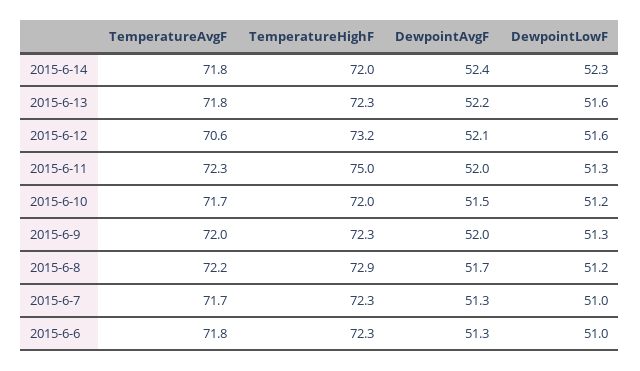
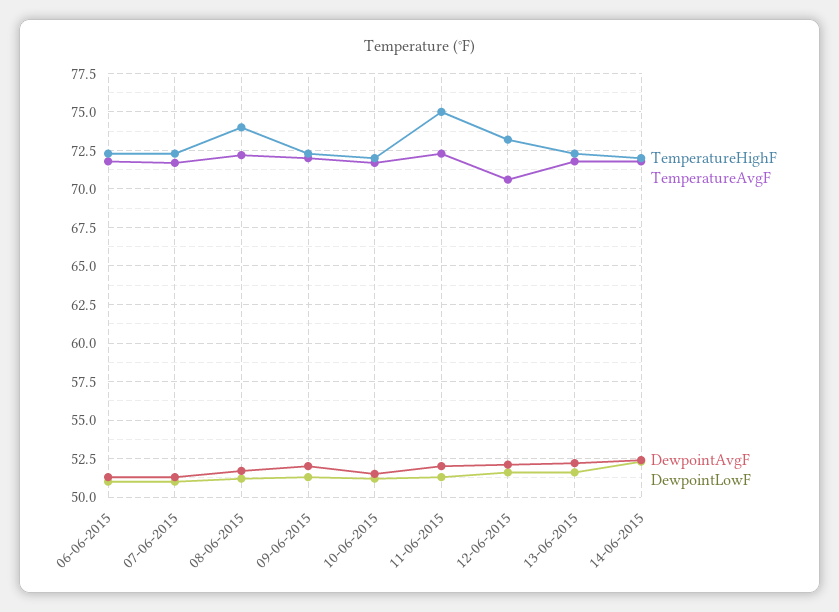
  {
    "TemperatureAvgF": {
      "2015-6-14": 71.8,
      "2015-6-13": 71.8,
      "2015-6-12": 70.6,
      "2015-6-11": 72.3,
      "2015-6-10": 71.7,
      "2015-6-9": 72,
      "2015-6-8": 72.2,
      "2015-6-7": 71.7,
      "2015-6-6": 71.8
    },
    "TemperatureHighF": {
      "2015-6-14": 72,
      "2015-6-13": 72.3,
      "2015-6-12": 73.2,
      "2015-6-11": 75,
      "2015-6-10": 72,
      "2015-6-9": 72.3,
-     "2015-6-8": 72.9,
+     "2015-6-8": 74,
      "2015-6-7": 72.3,
      "2015-6-6": 72.3
    },
    "DewpointAvgF": {
      "2015-6-14": 52.4,
      "2015-6-13": 52.2,
      "2015-6-12": 52.1,
      "2015-6-11": 52,
      "2015-6-10": 51.5,
      "2015-6-9": 52,
      "2015-6-8": 51.7,
      "2015-6-7": 51.3,
      "2015-6-6": 51.3
    },
    "DewpointLowF": {
      "2015-6-14": 52.3,
      "2015-6-13": 51.6,
      "2015-6-12": 51.6,
      "2015-6-11": 51.3,
      "2015-6-10": 51.2,
      "2015-6-9": 51.3,
      "2015-6-8": 51.2,
      "2015-6-7": 51,
      "2015-6-6": 51
    }
  }

